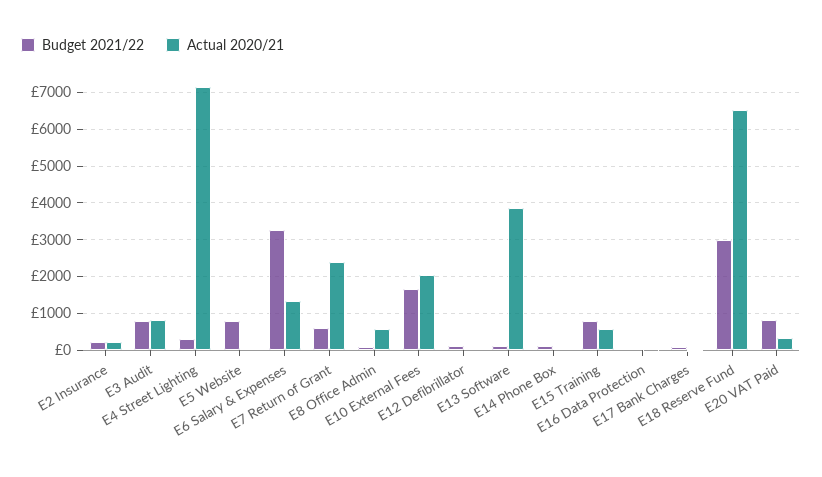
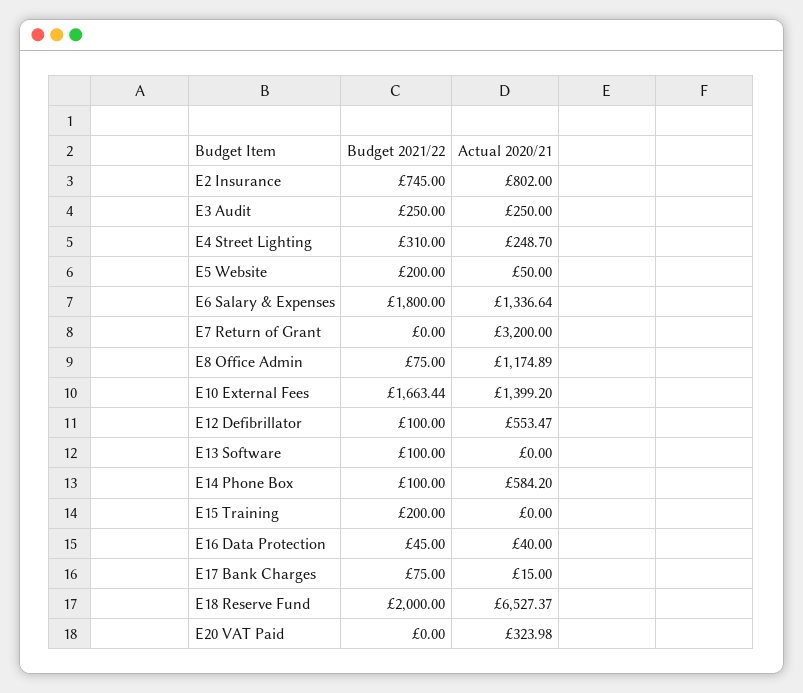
  {
    "Budget 2021/22": {
-     "E2 Insurance": 200,
+     "E2 Insurance": 745,
-     "E3 Audit": 800,
+     "E3 Audit": 250,
      "E4 Street Lighting": 310,
-     "E5 Website": 800,
+     "E5 Website": 200,
-     "E6 Salary & Expenses": 3200,
+     "E6 Salary & Expenses": 1800,
-     "E7 Return of Grant": 600,
+     "E7 Return of Grant": 0,
      "E8 Office Admin": 75,
      "E10 External Fees": 1663.44,
      "E12 Defibrillator": 100,
      "E13 Software": 100,
      "E14 Phone Box": 100,
-     "E15 Training": 800,
+     "E15 Training": 200,
      "E16 Data Protection": 45,
      "E17 Bank Charges": 75,
-     "E18 Reserve Fund": 3000,
+     "E18 Reserve Fund": 2000,
-     "E20 VAT Paid": 800
+     "E20 VAT Paid": 0
    },
    "Actual 2020/21": {
-     "E2 Insurance": 200,
+     "E2 Insurance": 802,
-     "E3 Audit": 800,
+     "E3 Audit": 250,
-     "E4 Street Lighting": 7200,
+     "E4 Street Lighting": 248.7,
      "E5 Website": 50,
      "E6 Salary & Expenses": 1336.64,
-     "E7 Return of Grant": 2400,
+     "E7 Return of Grant": 3200,
-     "E8 Office Admin": 600,
+     "E8 Office Admin": 1174.89,
-     "E10 External Fees": 2000,
+     "E10 External Fees": 1399.2,
-     "E12 Defibrillator": 0,
+     "E12 Defibrillator": 553.47,
-     "E13 Software": 3800,
+     "E13 Software": 0,
-     "E14 Phone Box": 0,
+     "E14 Phone Box": 584.2,
-     "E15 Training": 600,
+     "E15 Training": 0,
      "E16 Data Protection": 40,
      "E17 Bank Charges": 15,
      "E18 Reserve Fund": 6527.37,
      "E20 VAT Paid": 323.98
    }
  }

